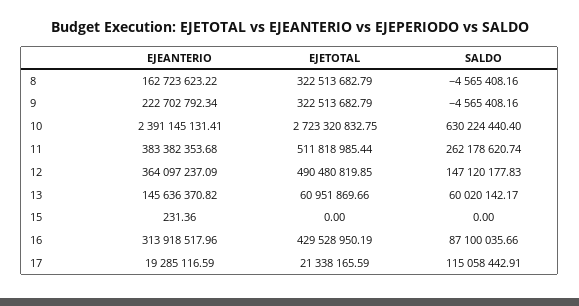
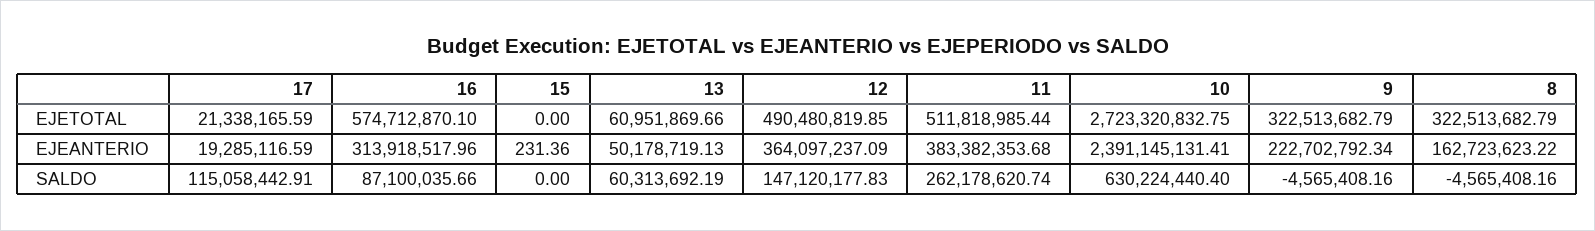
  {
    "EJEANTERIO": {
      "8": 162723623.22,
      "9": 222702792.34,
      "10": 2391145131.41,
      "11": 383382353.68,
      "12": 364097237.09,
-     "13": 145636370.82,
+     "13": 50178719.13,
      "15": 231.36,
      "16": 313918517.96,
      "17": 19285116.59
    },
    "EJETOTAL": {
      "8": 322513682.79,
      "9": 322513682.79,
      "10": 2723320832.75,
      "11": 511818985.44,
      "12": 490480819.85,
      "13": 60951869.66,
      "15": 0,
-     "16": 429528950.19,
+     "16": 574712870.1,
      "17": 21338165.59
    },
    "SALDO": {
      "8": -4565408.16,
      "9": -4565408.16,
      "10": 630224440.4,
      "11": 262178620.74,
      "12": 147120177.83,
-     "13": 60020142.17,
+     "13": 60313692.19,
      "15": 0,
      "16": 87100035.66,
      "17": 115058442.91
    }
  }

